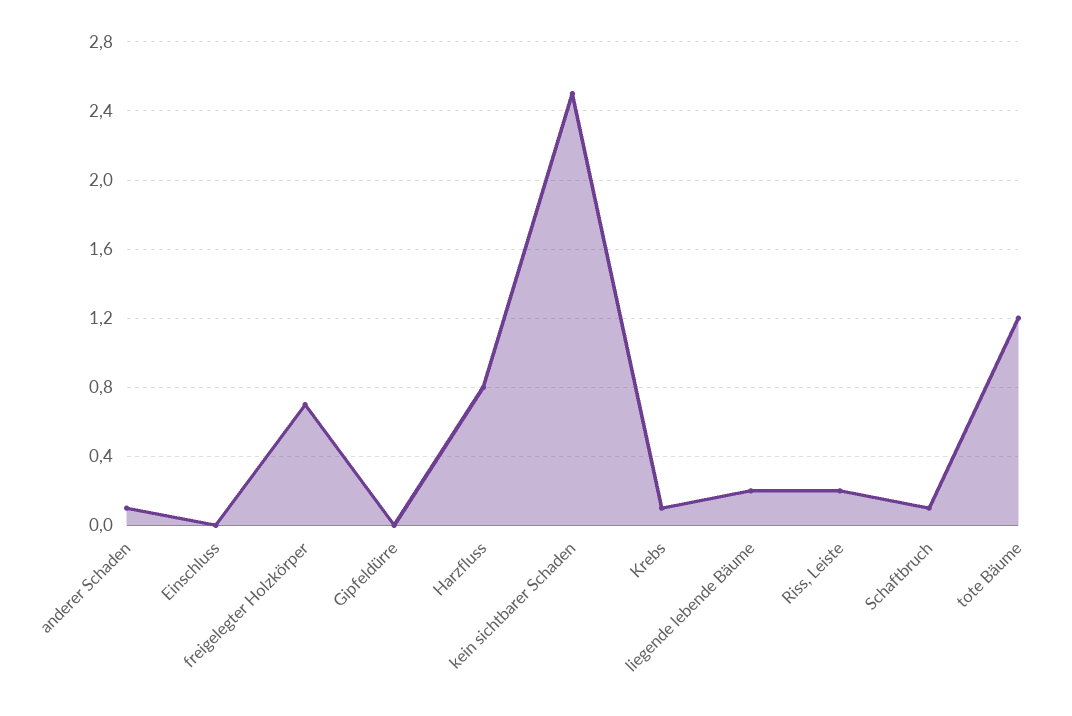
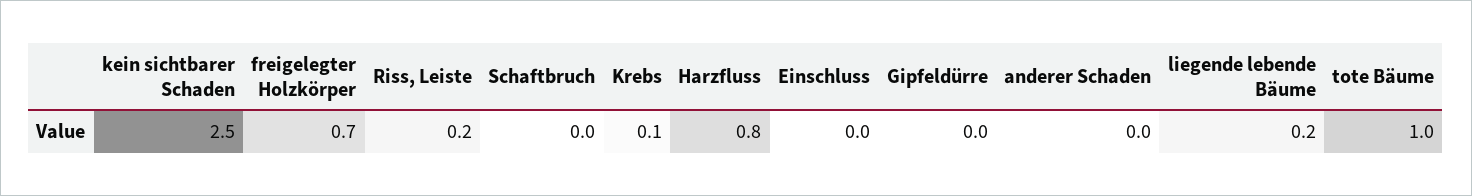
  {
-   "anderer Schaden": 0.1,
+   "anderer Schaden": 0,
    "Einschluss": 0,
    "freigelegter Holzkörper": 0.7,
    "Gipfeldürre": 0,
    "Harzfluss": 0.8,
    "kein sichtbarer Schaden": 2.5,
    "Krebs": 0.1,
    "liegende lebende Bäume": 0.2,
    "Riss, Leiste": 0.2,
-   "Schaftbruch": 0.1,
+   "Schaftbruch": 0,
-   "tote Bäume": 1.2
+   "tote Bäume": 1
  }

